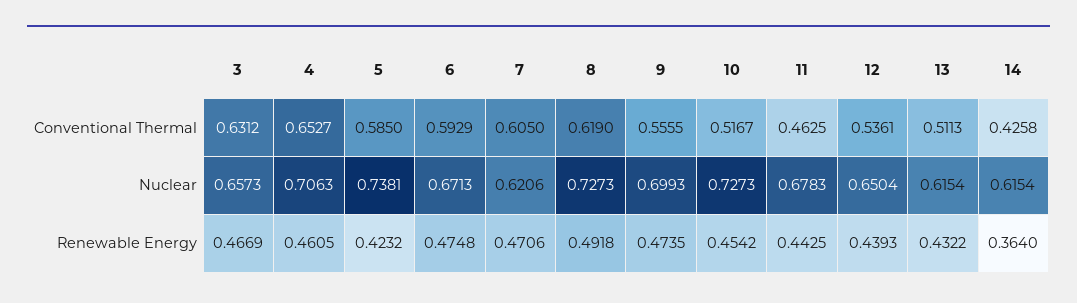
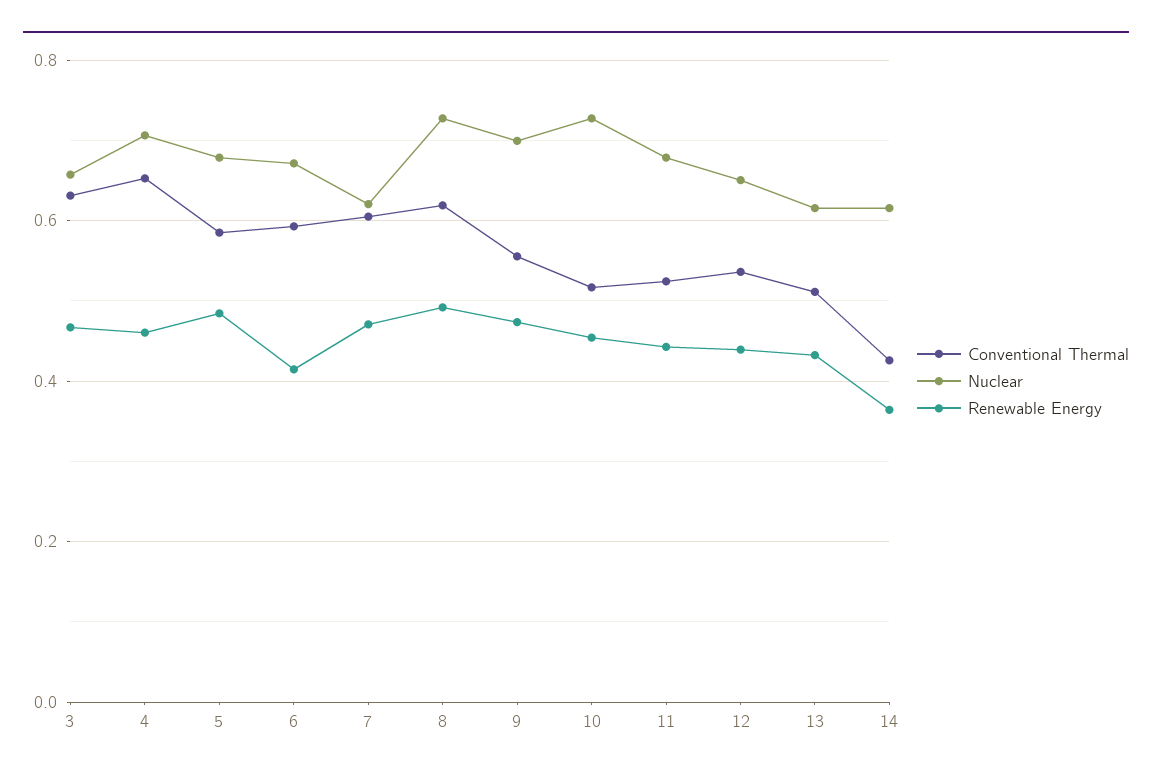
  {
    "Conventional Thermal": {
      "3": 0.6312,
      "4": 0.6527,
      "5": 0.585,
      "6": 0.5929,
      "7": 0.605,
      "8": 0.619,
      "9": 0.5555,
      "10": 0.5167,
-     "11": 0.4625,
+     "11": 0.52,
      "12": 0.5361,
      "13": 0.5113,
      "14": 0.4258
    },
    "Nuclear": {
      "3": 0.6573,
      "4": 0.7063,
-     "5": 0.7381,
+     "5": 0.68,
      "6": 0.6713,
      "7": 0.6206,
      "8": 0.7273,
      "9": 0.6993,
      "10": 0.7273,
      "11": 0.6783,
      "12": 0.6504,
      "13": 0.6154,
      "14": 0.6154
    },
    "Renewable Energy": {
      "3": 0.4669,
      "4": 0.4605,
-     "5": 0.4232,
+     "5": 0.48,
-     "6": 0.4748,
+     "6": 0.42,
      "7": 0.4706,
      "8": 0.4918,
      "9": 0.4735,
      "10": 0.4542,
      "11": 0.4425,
      "12": 0.4393,
      "13": 0.4322,
      "14": 0.364
    }
  }

